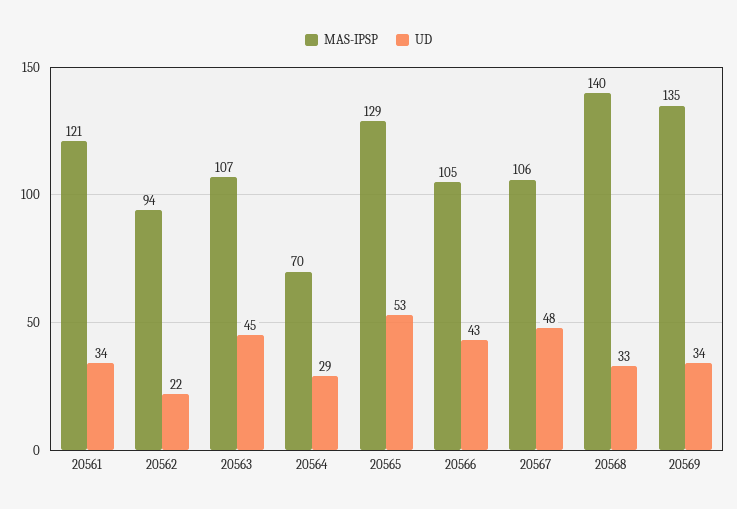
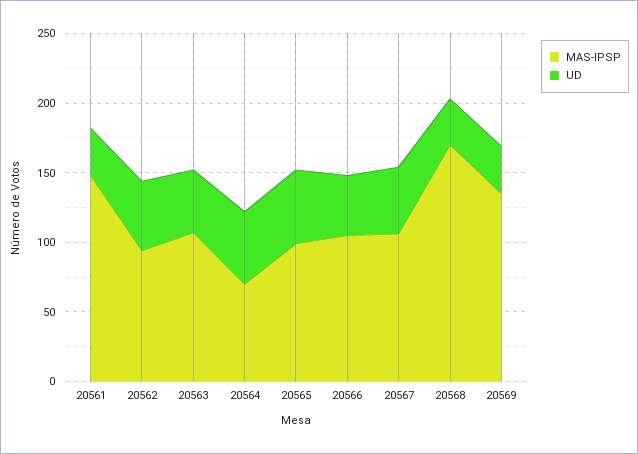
  {
    "MAS-IPSP": {
-     "20561": 121,
+     "20561": 150,
      "20562": 94,
      "20563": 107,
      "20564": 70,
-     "20565": 129,
+     "20565": 100,
      "20566": 105,
      "20567": 106,
-     "20568": 140,
+     "20568": 170,
      "20569": 135
    },
    "UD": {
      "20561": 34,
-     "20562": 22,
+     "20562": 50,
      "20563": 45,
-     "20564": 29,
+     "20564": 50,
      "20565": 53,
      "20566": 43,
      "20567": 48,
      "20568": 33,
      "20569": 34
    }
  }

